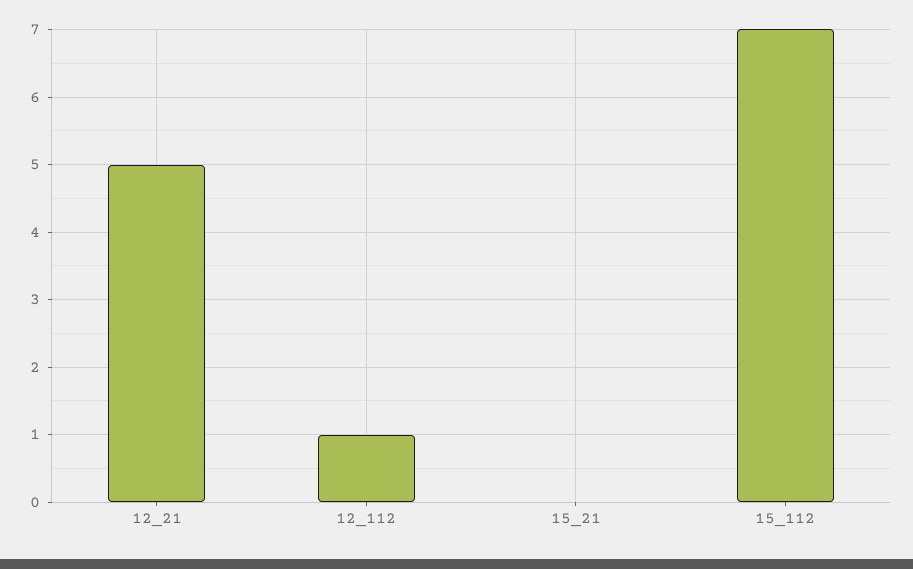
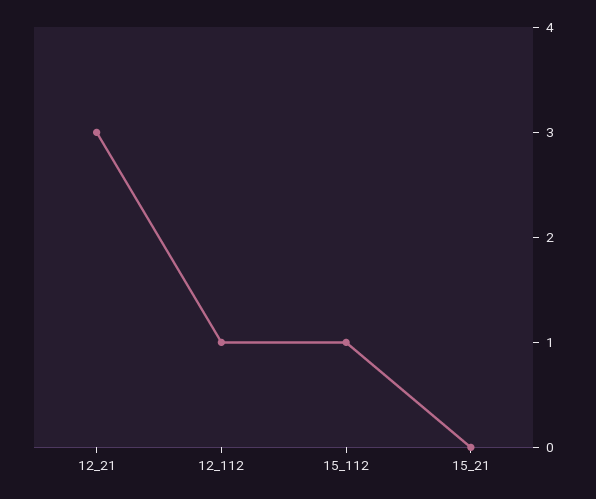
  {
-   "12_21": 5,
+   "12_21": 3,
    "12_112": 1,
    "15_21": 0,
-   "15_112": 7
+   "15_112": 1
  }

